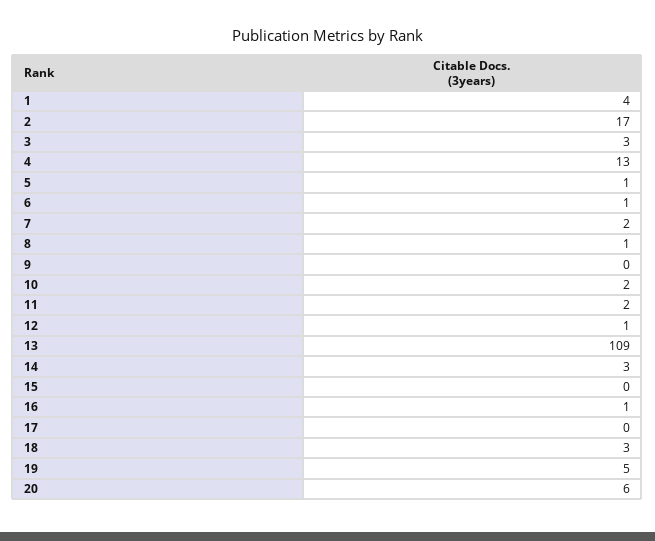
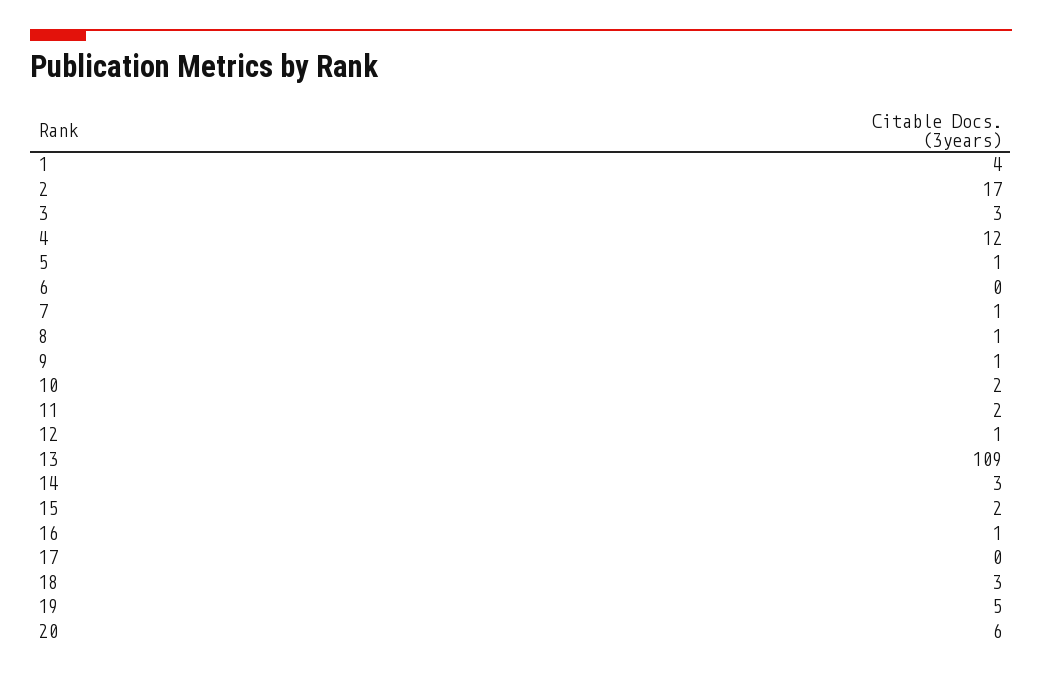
  {
    "1": 4,
    "2": 17,
    "3": 3,
-   "4": 13,
+   "4": 12,
    "5": 1,
-   "6": 1,
+   "6": 0,
-   "7": 2,
+   "7": 1,
    "8": 1,
-   "9": 0,
+   "9": 1,
    "10": 2,
    "11": 2,
    "12": 1,
    "13": 109,
    "14": 3,
-   "15": 0,
+   "15": 2,
    "16": 1,
    "17": 0,
    "18": 3,
    "19": 5,
    "20": 6
  }

